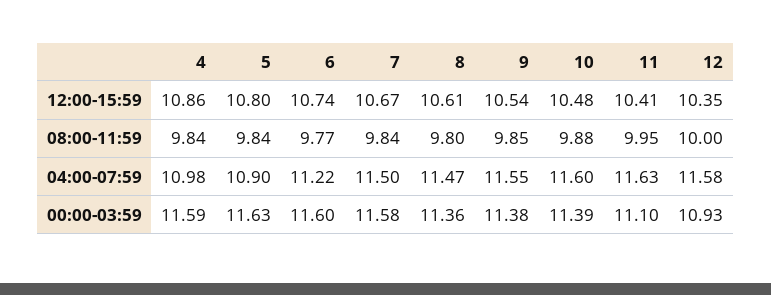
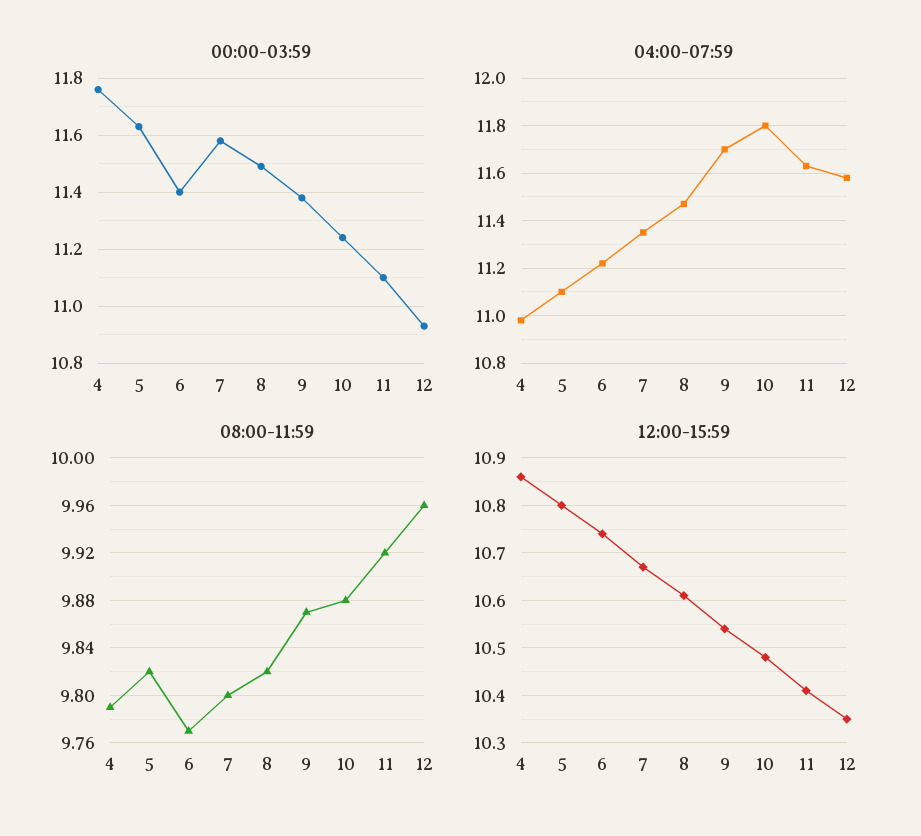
  {
    "12:00-15:59": {
      "4": 10.86,
      "5": 10.8,
      "6": 10.74,
      "7": 10.67,
      "8": 10.61,
      "9": 10.54,
      "10": 10.48,
      "11": 10.41,
      "12": 10.35
    },
    "08:00-11:59": {
-     "4": 9.84,
+     "4": 9.79,
-     "5": 9.84,
+     "5": 9.82,
      "6": 9.77,
-     "7": 9.84,
+     "7": 9.8,
-     "8": 9.8,
+     "8": 9.82,
-     "9": 9.85,
+     "9": 9.87,
      "10": 9.88,
-     "11": 9.95,
+     "11": 9.92,
-     "12": 10
+     "12": 9.96
    },
    "04:00-07:59": {
      "4": 10.98,
-     "5": 10.9,
+     "5": 11.1,
      "6": 11.22,
-     "7": 11.5,
+     "7": 11.35,
      "8": 11.47,
-     "9": 11.55,
+     "9": 11.7,
-     "10": 11.6,
+     "10": 11.8,
      "11": 11.63,
      "12": 11.58
    },
    "00:00-03:59": {
-     "4": 11.59,
+     "4": 11.75,
      "5": 11.63,
-     "6": 11.6,
+     "6": 11.4,
      "7": 11.58,
-     "8": 11.36,
+     "8": 11.5,
      "9": 11.38,
-     "10": 11.39,
+     "10": 11.25,
      "11": 11.1,
      "12": 10.93
    }
  }

